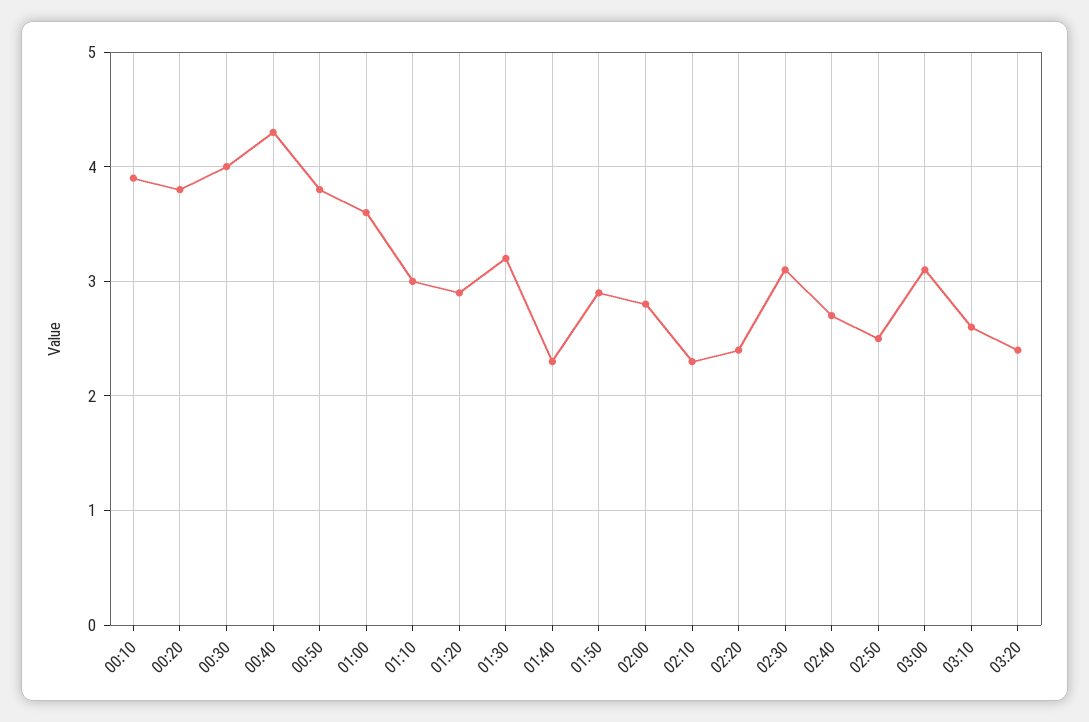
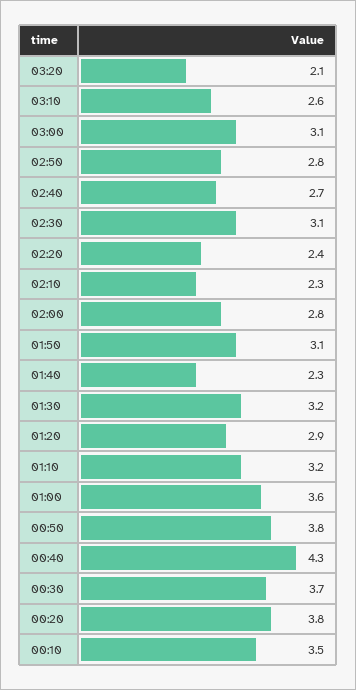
  {
-   "00:10": 3.9,
+   "00:10": 3.5,
    "00:20": 3.8,
-   "00:30": 4,
+   "00:30": 3.7,
    "00:40": 4.3,
    "00:50": 3.8,
    "01:00": 3.6,
-   "01:10": 3,
+   "01:10": 3.2,
    "01:20": 2.9,
    "01:30": 3.2,
    "01:40": 2.3,
-   "01:50": 2.9,
+   "01:50": 3.1,
    "02:00": 2.8,
    "02:10": 2.3,
    "02:20": 2.4,
    "02:30": 3.1,
    "02:40": 2.7,
-   "02:50": 2.5,
+   "02:50": 2.8,
    "03:00": 3.1,
    "03:10": 2.6,
-   "03:20": 2.4
+   "03:20": 2.1
  }

